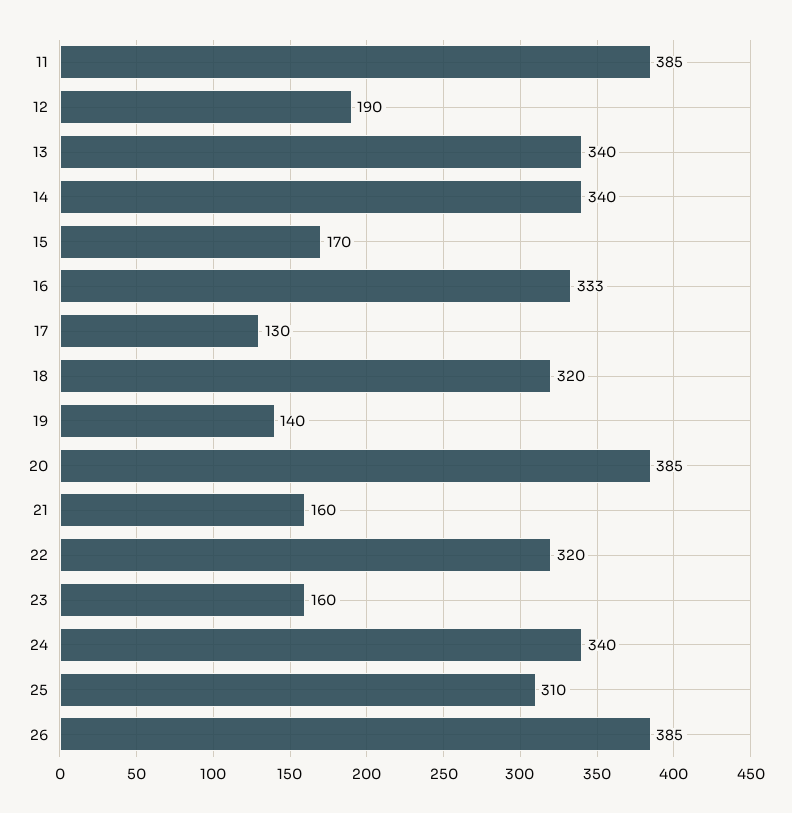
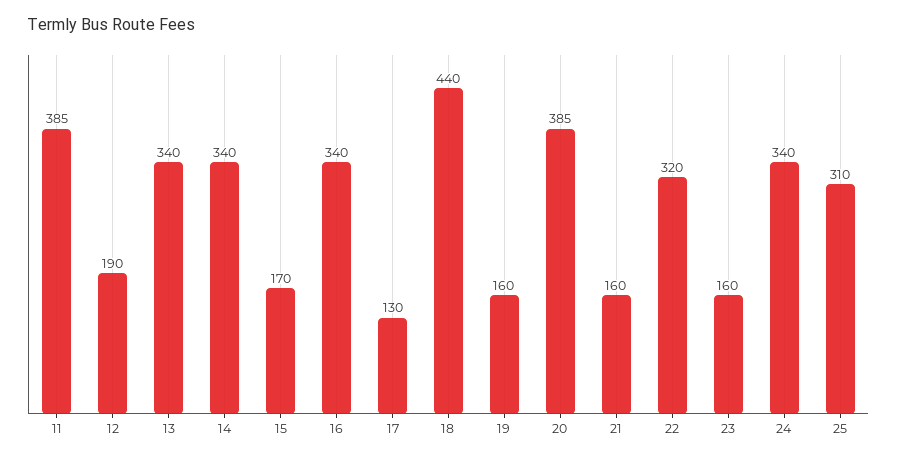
  {
    "11": 385,
    "12": 190,
    "13": 340,
    "14": 340,
    "15": 170,
-   "16": 333,
+   "16": 340,
    "17": 130,
-   "18": 320,
+   "18": 440,
-   "19": 140,
+   "19": 160,
    "20": 385,
    "21": 160,
    "22": 320,
    "23": 160,
    "24": 340,
-   "25": 310,
+   "25": 310
-   "26": 385
  }

